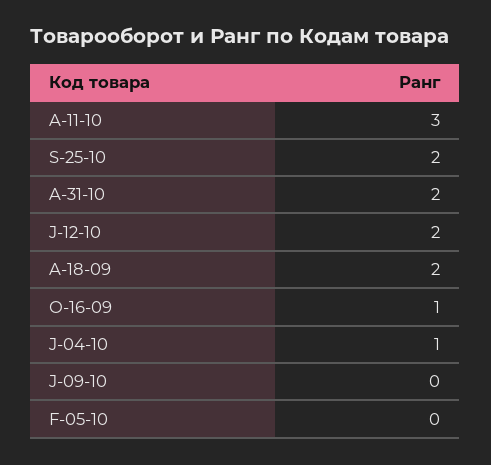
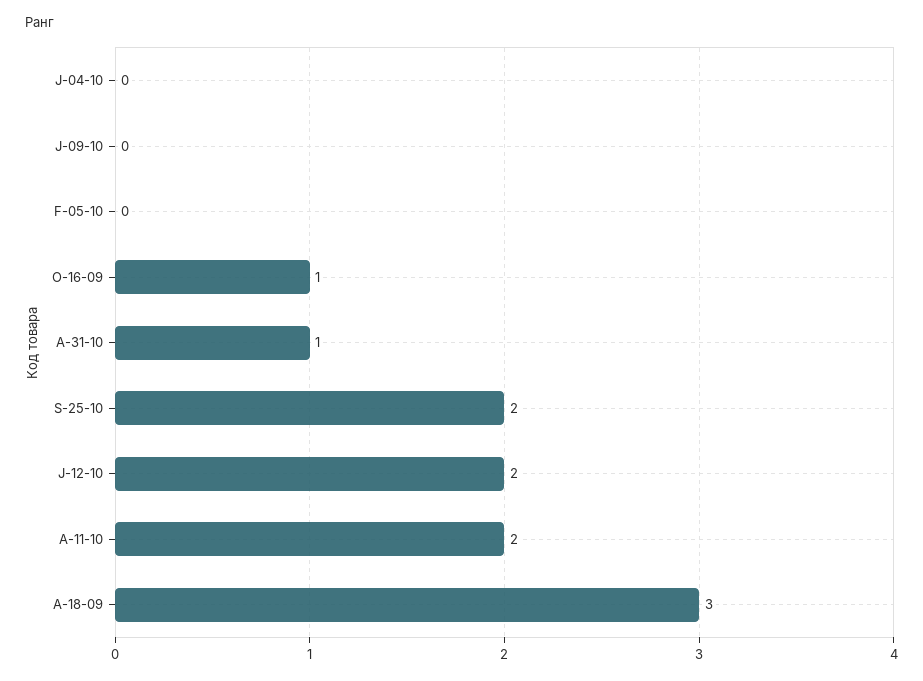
  {
-   "A-11-10": 3,
+   "A-11-10": 2,
    "S-25-10": 2,
-   "A-31-10": 2,
+   "A-31-10": 1,
    "J-12-10": 2,
-   "A-18-09": 2,
+   "A-18-09": 3,
    "O-16-09": 1,
-   "J-04-10": 1,
+   "J-04-10": 0,
    "J-09-10": 0,
    "F-05-10": 0
  }

